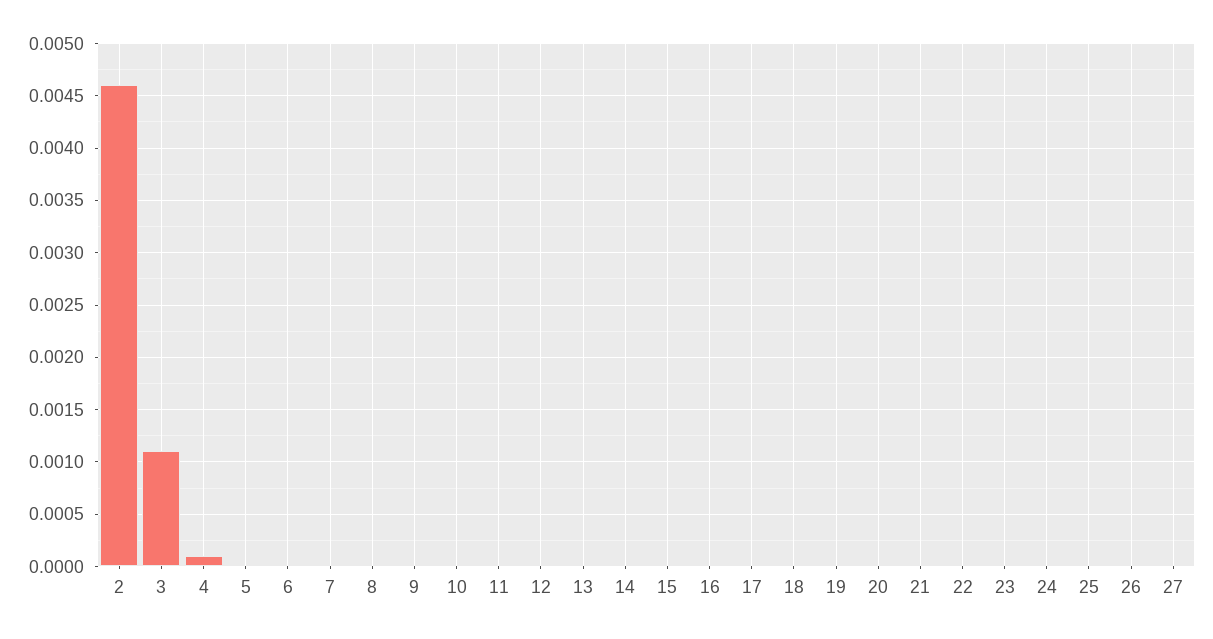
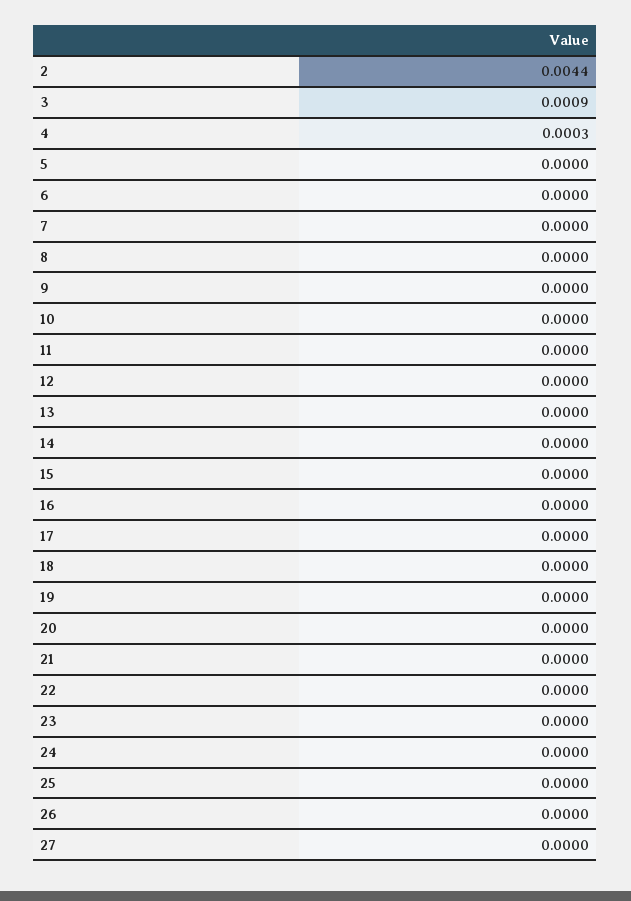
  {
-   "2": 0.0046,
+   "2": 0.0044,
-   "3": 0.0011,
+   "3": 0.0009,
-   "4": 0.0001,
+   "4": 0.0003,
    "5": 0,
    "6": 0,
    "7": 0,
    "8": 0,
    "9": 0,
    "10": 0,
    "11": 0,
    "12": 0,
    "13": 0,
    "14": 0,
    "15": 0,
    "16": 0,
    "17": 0,
    "18": 0,
    "19": 0,
    "20": 0,
    "21": 0,
    "22": 0,
    "23": 0,
    "24": 0,
    "25": 0,
    "26": 0,
    "27": 0
  }

